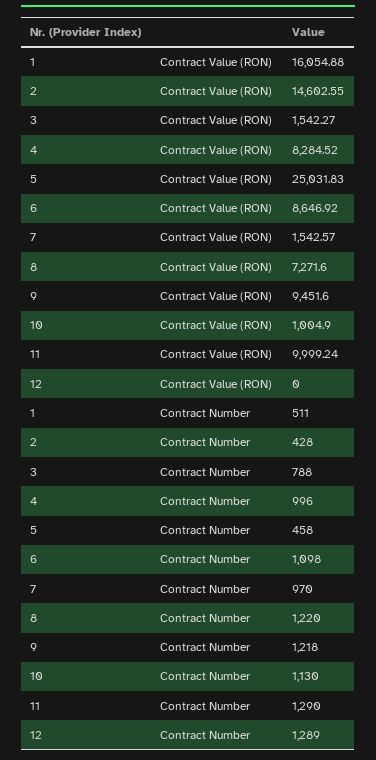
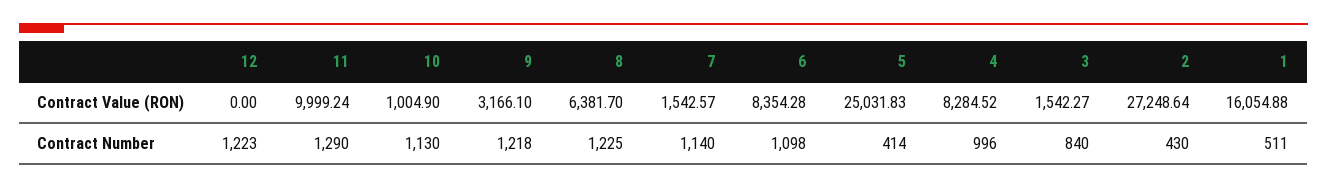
  {
    "1": {
      "Contract Value (RON)": 16054.88,
      "Contract Number": 511
    },
    "2": {
-     "Contract Value (RON)": 14602.55,
+     "Contract Value (RON)": 27248.64,
-     "Contract Number": 428
+     "Contract Number": 430
    },
    "3": {
      "Contract Value (RON)": 1542.27,
-     "Contract Number": 788
+     "Contract Number": 840
    },
    "4": {
      "Contract Value (RON)": 8284.52,
      "Contract Number": 996
    },
    "5": {
      "Contract Value (RON)": 25031.83,
-     "Contract Number": 458
+     "Contract Number": 414
    },
    "6": {
-     "Contract Value (RON)": 8646.92,
+     "Contract Value (RON)": 8354.28,
      "Contract Number": 1098
    },
    "7": {
      "Contract Value (RON)": 1542.57,
-     "Contract Number": 970
+     "Contract Number": 1140
    },
    "8": {
-     "Contract Value (RON)": 7271.6,
+     "Contract Value (RON)": 6381.7,
-     "Contract Number": 1220
+     "Contract Number": 1225
    },
    "9": {
-     "Contract Value (RON)": 9451.6,
+     "Contract Value (RON)": 3166.1,
      "Contract Number": 1218
    },
    "10": {
      "Contract Value (RON)": 1004.9,
      "Contract Number": 1130
    },
    "11": {
      "Contract Value (RON)": 9999.24,
      "Contract Number": 1290
    },
    "12": {
      "Contract Value (RON)": 0,
-     "Contract Number": 1289
+     "Contract Number": 1223
    }
  }

